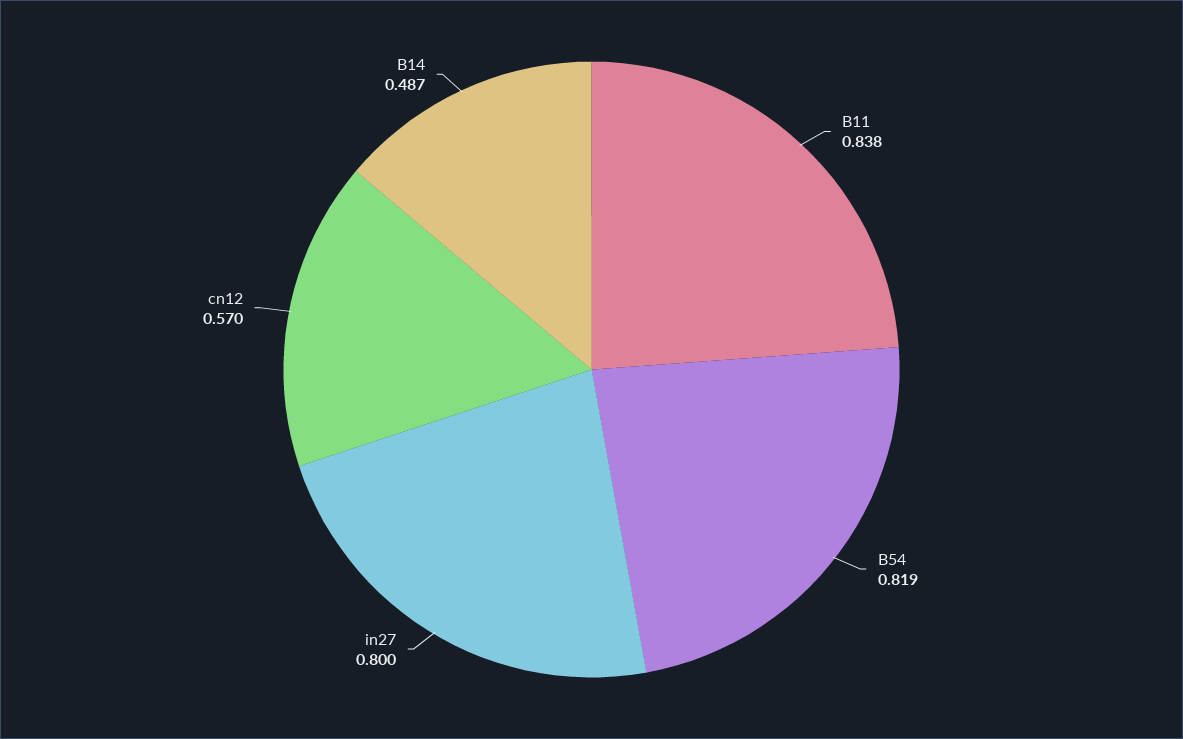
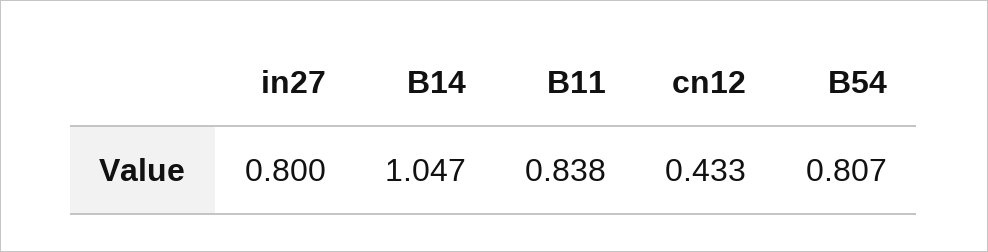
  {
    "B11": 0.838,
-   "B54": 0.819,
+   "B54": 0.807,
    "in27": 0.8,
-   "cn12": 0.57,
+   "cn12": 0.433,
-   "B14": 0.487
+   "B14": 1.047
  }

